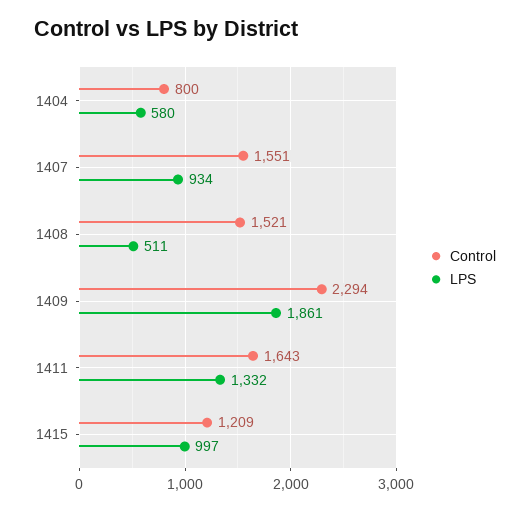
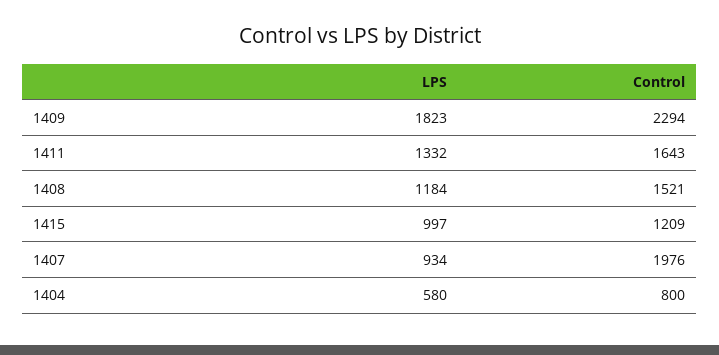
  {
    "Control": {
      "1404": 800,
-     "1407": 1551,
+     "1407": 1976,
      "1408": 1521,
      "1409": 2294,
      "1411": 1643,
      "1415": 1209
    },
    "LPS": {
      "1404": 580,
      "1407": 934,
-     "1408": 511,
+     "1408": 1184,
-     "1409": 1861,
+     "1409": 1823,
      "1411": 1332,
      "1415": 997
    }
  }

